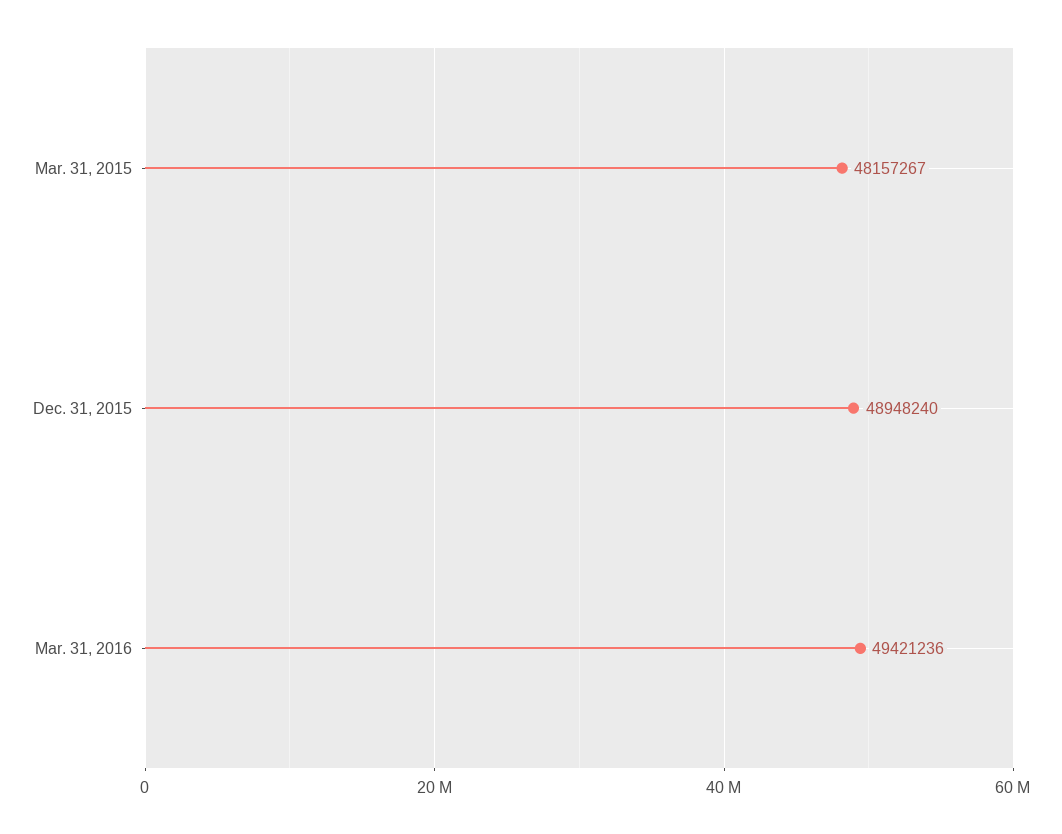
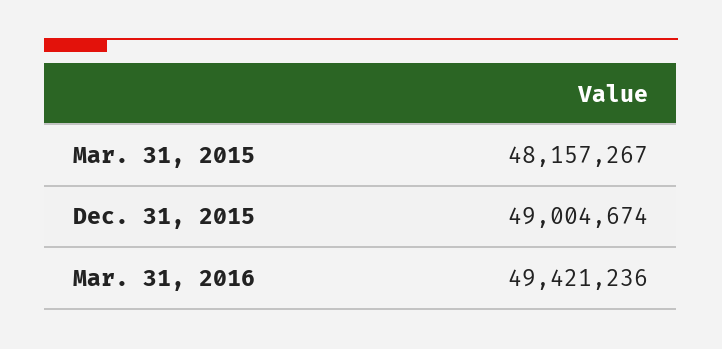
  {
    "Mar. 31, 2015": 48157267,
-   "Dec. 31, 2015": 48948240,
+   "Dec. 31, 2015": 49004674,
    "Mar. 31, 2016": 49421236
  }

